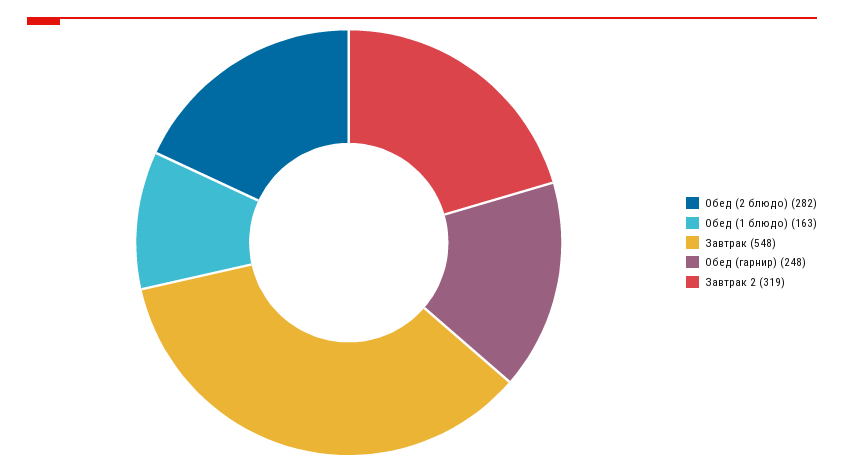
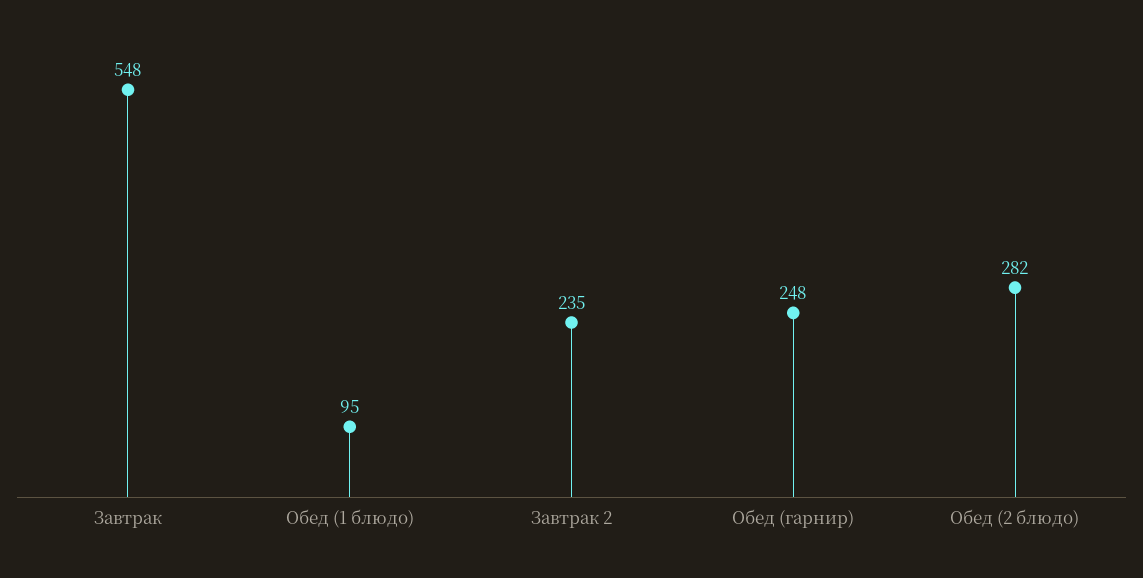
  {
    "Обед (2 блюдо)": 282,
-   "Обед (1 блюдо)": 163,
+   "Обед (1 блюдо)": 95,
    "Завтрак": 548,
    "Обед (гарнир)": 248,
-   "Завтрак 2": 319
+   "Завтрак 2": 235
  }

